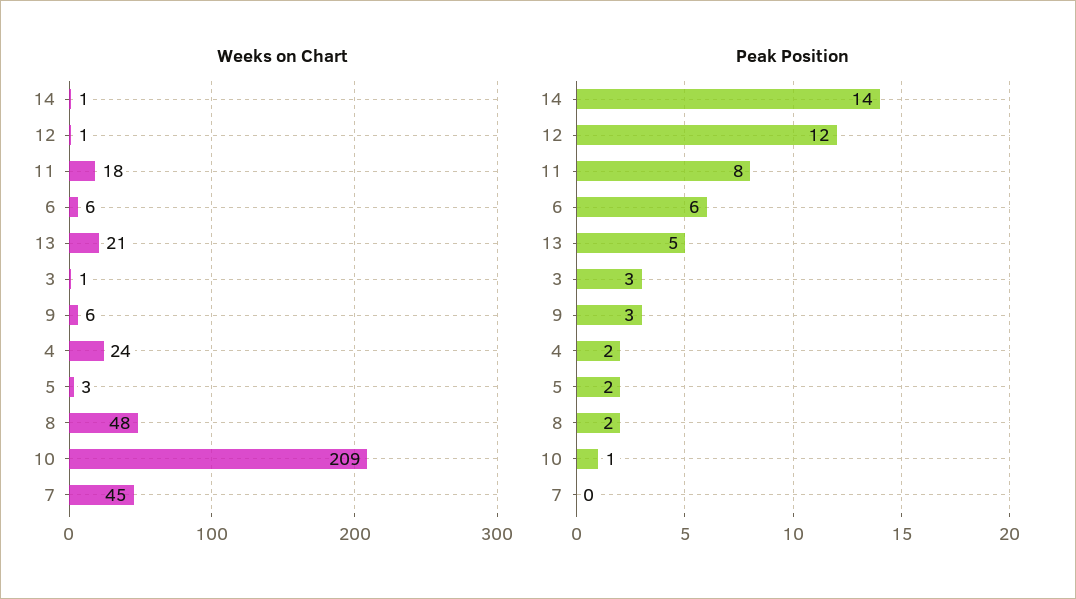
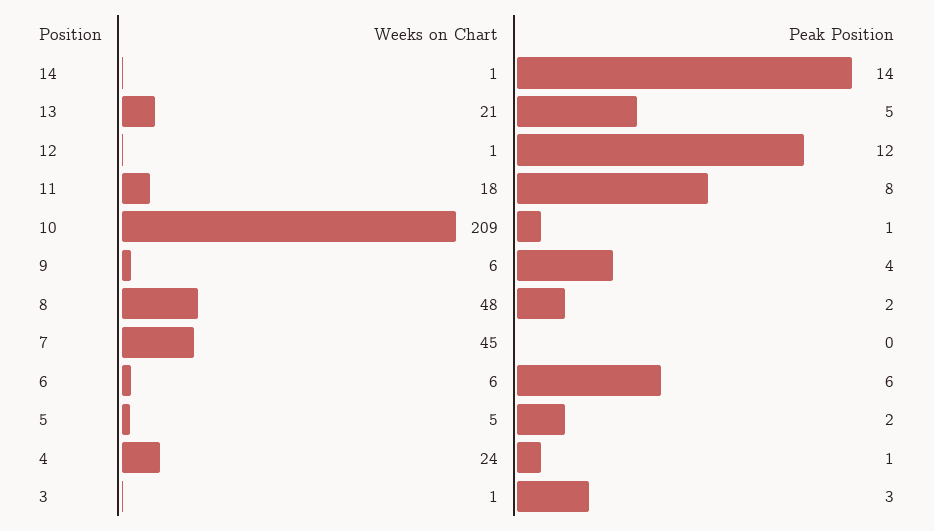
  {
    "Weeks on Chart": {
      "14": 1,
      "12": 1,
      "11": 18,
      "6": 6,
      "13": 21,
      "3": 1,
      "9": 6,
      "4": 24,
-     "5": 3,
+     "5": 5,
      "8": 48,
      "10": 209,
      "7": 45
    },
    "Peak Position": {
      "14": 14,
      "12": 12,
      "11": 8,
      "6": 6,
      "13": 5,
      "3": 3,
-     "9": 3,
+     "9": 4,
-     "4": 2,
+     "4": 1,
      "5": 2,
      "8": 2,
      "10": 1,
      "7": 0
    }
  }

